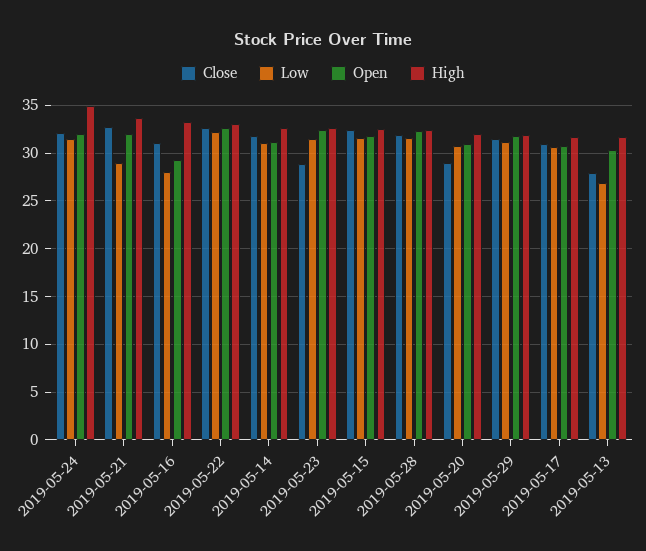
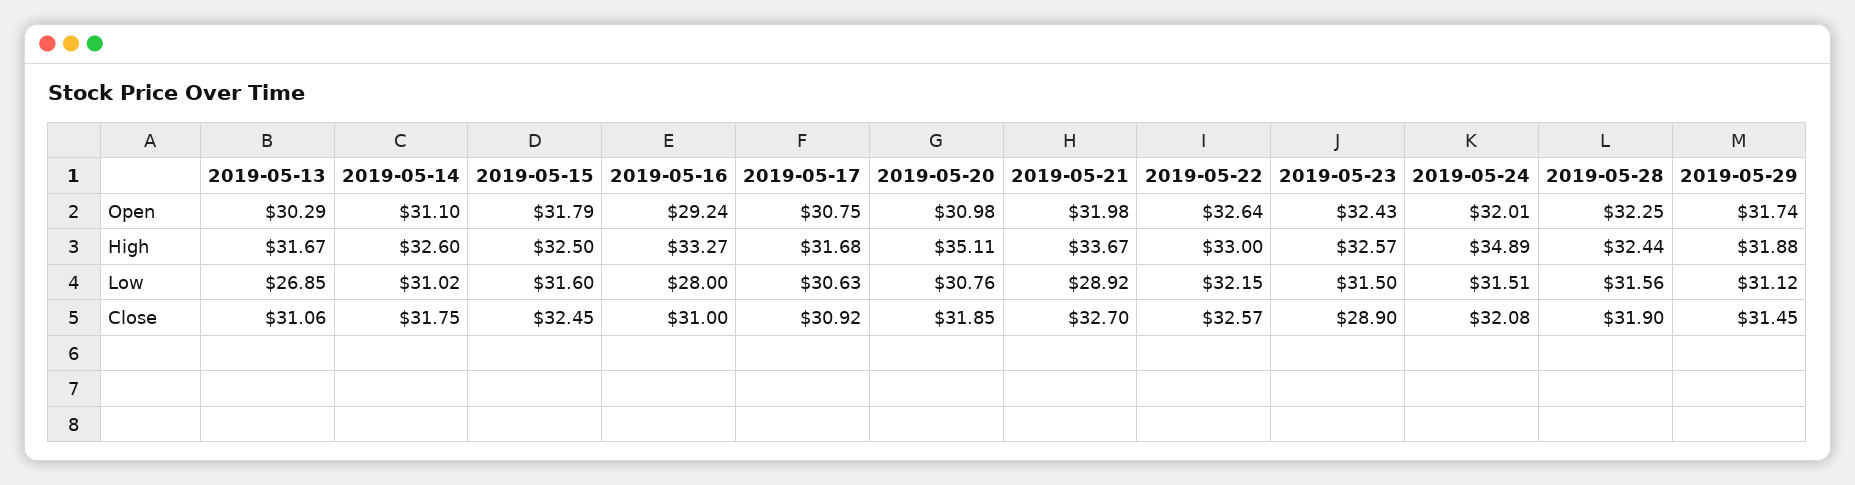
  {
    "Close": {
      "2019-05-24": 32.08,
      "2019-05-21": 32.7,
      "2019-05-16": 31,
      "2019-05-22": 32.57,
      "2019-05-14": 31.75,
      "2019-05-23": 28.9,
      "2019-05-15": 32.45,
      "2019-05-28": 31.9,
-     "2019-05-20": 29,
+     "2019-05-20": 31.85,
      "2019-05-29": 31.45,
      "2019-05-17": 30.92,
-     "2019-05-13": 28
+     "2019-05-13": 31.06
    },
    "Low": {
      "2019-05-24": 31.51,
      "2019-05-21": 28.92,
      "2019-05-16": 28,
      "2019-05-22": 32.15,
      "2019-05-14": 31.02,
      "2019-05-23": 31.5,
      "2019-05-15": 31.6,
      "2019-05-28": 31.56,
      "2019-05-20": 30.76,
      "2019-05-29": 31.12,
      "2019-05-17": 30.63,
      "2019-05-13": 26.85
    },
    "Open": {
      "2019-05-24": 32.01,
      "2019-05-21": 31.98,
      "2019-05-16": 29.24,
      "2019-05-22": 32.64,
      "2019-05-14": 31.1,
      "2019-05-23": 32.43,
      "2019-05-15": 31.79,
      "2019-05-28": 32.25,
      "2019-05-20": 30.98,
      "2019-05-29": 31.74,
      "2019-05-17": 30.75,
      "2019-05-13": 30.29
    },
    "High": {
      "2019-05-24": 34.89,
      "2019-05-21": 33.67,
      "2019-05-16": 33.27,
      "2019-05-22": 33,
      "2019-05-14": 32.6,
      "2019-05-23": 32.57,
      "2019-05-15": 32.5,
      "2019-05-28": 32.44,
-     "2019-05-20": 32,
+     "2019-05-20": 35.11,
      "2019-05-29": 31.88,
      "2019-05-17": 31.68,
      "2019-05-13": 31.67
    }
  }

